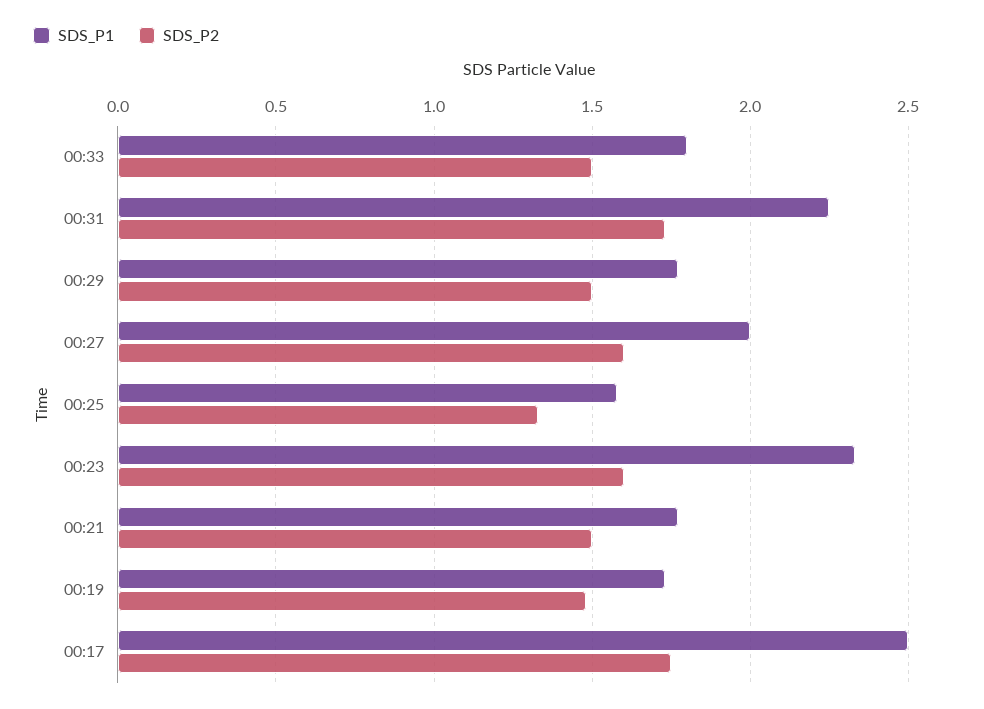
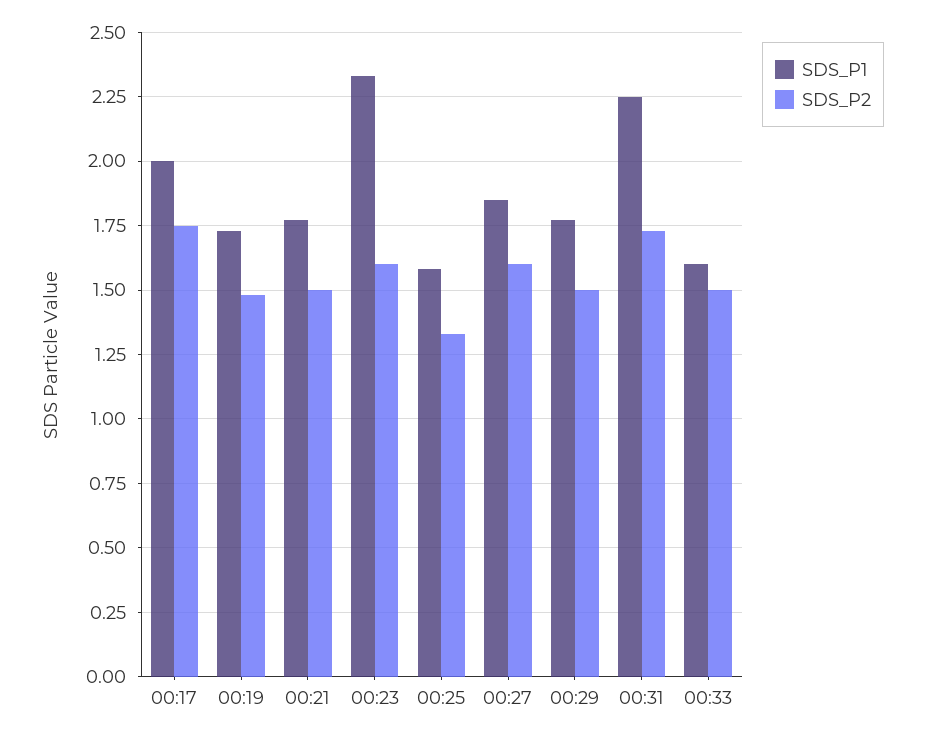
  {
    "SDS_P1": {
-     "00:33": 1.8,
+     "00:33": 1.6,
      "00:31": 2.25,
      "00:29": 1.75,
-     "00:27": 2,
+     "00:27": 1.85,
      "00:25": 1.6,
      "00:23": 2.35,
      "00:21": 1.75,
      "00:19": 1.75,
-     "00:17": 2.5
+     "00:17": 2
    },
    "SDS_P2": {
      "00:33": 1.5,
      "00:31": 1.75,
      "00:29": 1.5,
      "00:27": 1.6,
      "00:25": 1.35,
      "00:23": 1.6,
      "00:21": 1.5,
      "00:19": 1.5,
      "00:17": 1.75
    }
  }

